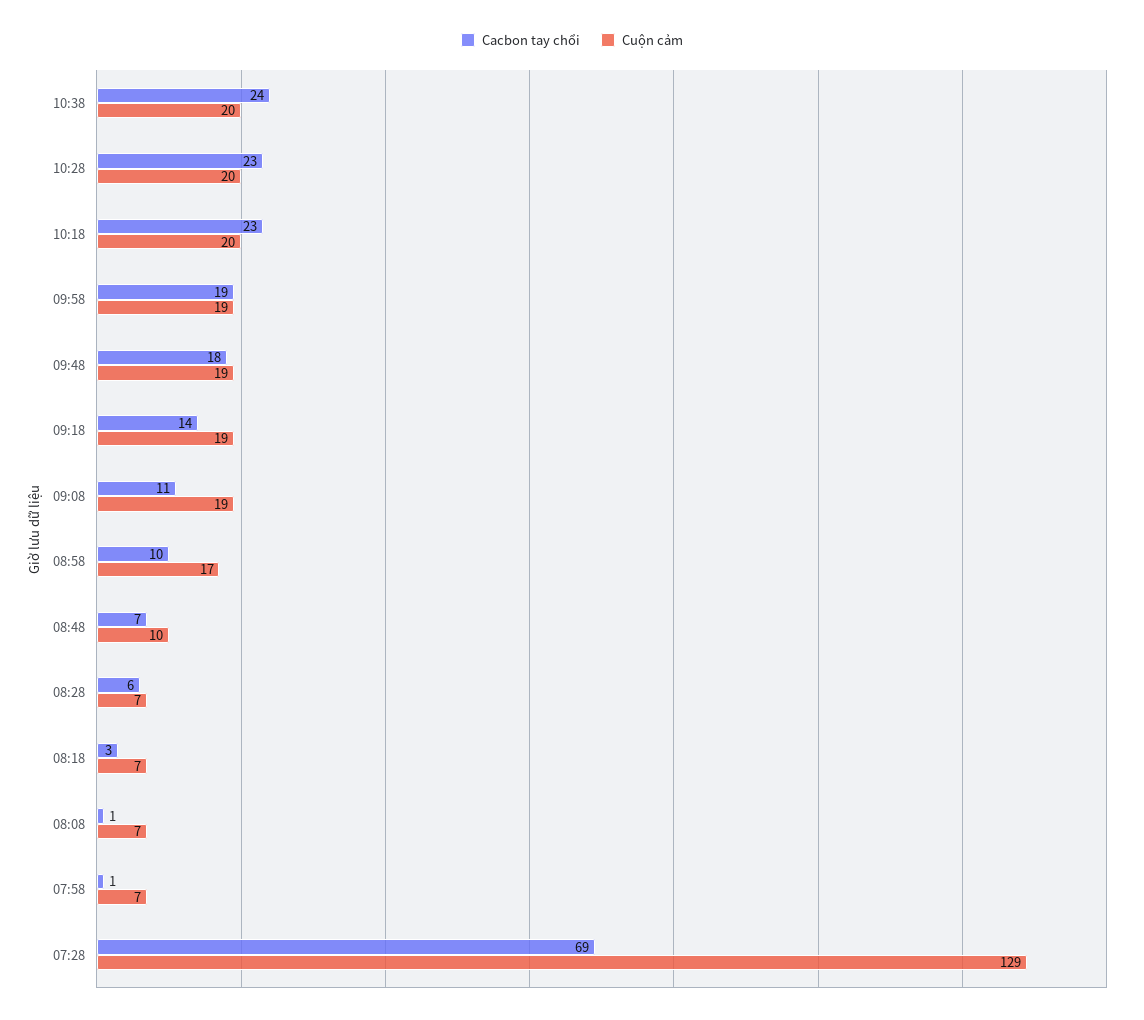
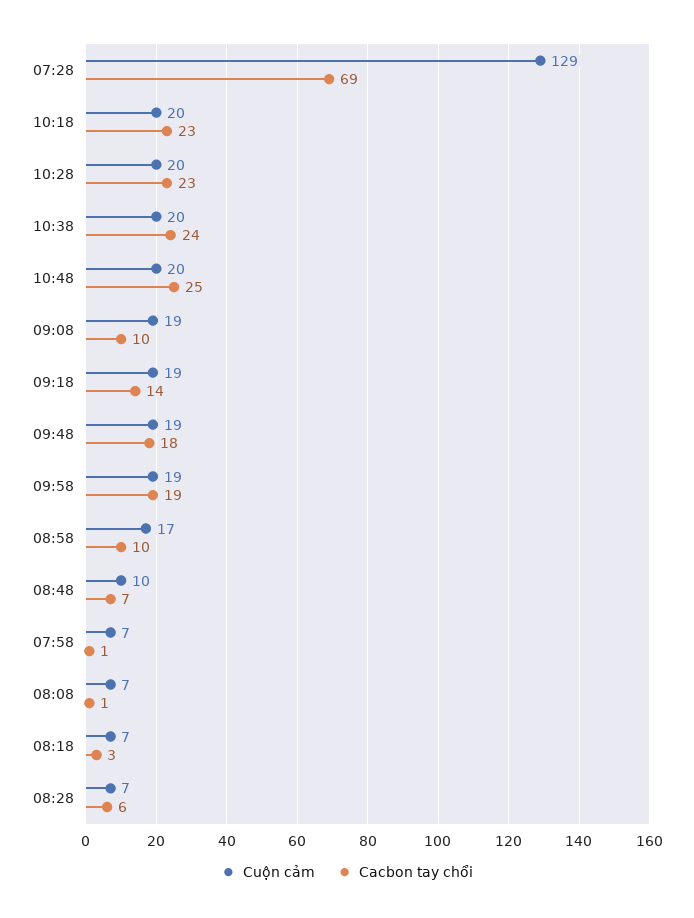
  {
    "Cacbon tay chổi": {
      "10:38": 24,
      "10:28": 23,
      "10:18": 23,
      "09:58": 19,
      "09:48": 18,
      "09:18": 14,
-     "09:08": 11,
+     "09:08": 10,
      "08:58": 10,
      "08:48": 7,
      "08:28": 6,
      "08:18": 3,
      "08:08": 1,
      "07:58": 1,
-     "07:28": 69
+     "07:28": 69,
+     "10:48": 25
    },
    "Cuộn cảm": {
      "10:38": 20,
      "10:28": 20,
      "10:18": 20,
      "09:58": 19,
      "09:48": 19,
      "09:18": 19,
      "09:08": 19,
      "08:58": 17,
      "08:48": 10,
      "08:28": 7,
      "08:18": 7,
      "08:08": 7,
      "07:58": 7,
-     "07:28": 129
+     "07:28": 129,
+     "10:48": 20
    }
  }

